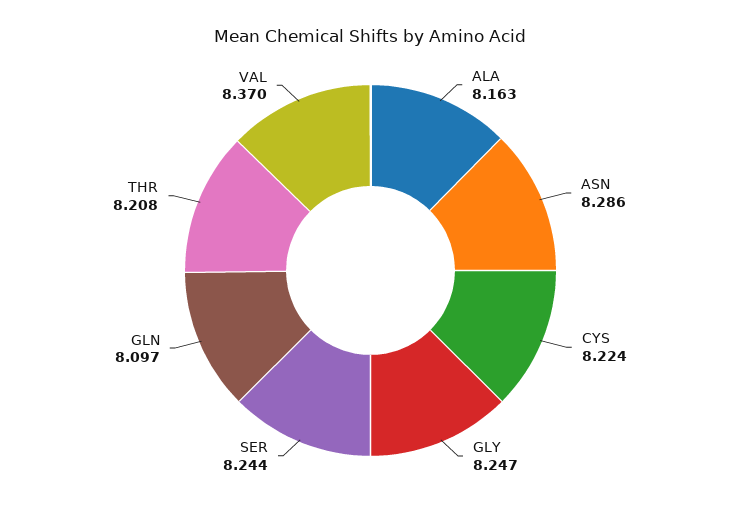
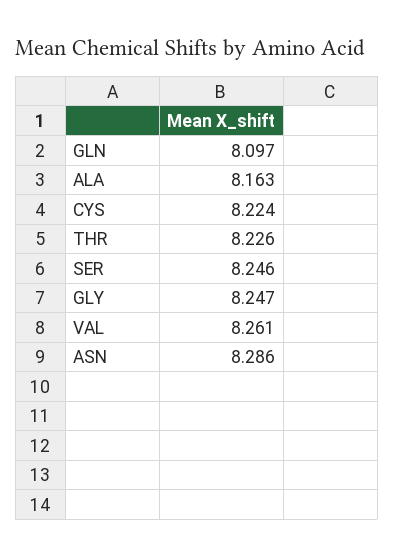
  {
    "ALA": 8.163,
    "ASN": 8.286,
    "CYS": 8.224,
    "GLY": 8.247,
-   "SER": 8.244,
+   "SER": 8.246,
    "GLN": 8.097,
-   "THR": 8.208,
+   "THR": 8.226,
-   "VAL": 8.37
+   "VAL": 8.261
  }

